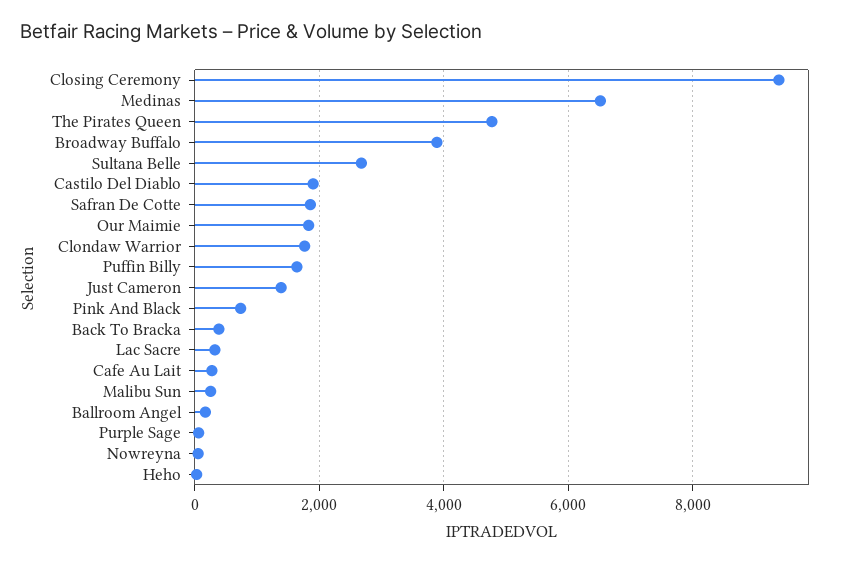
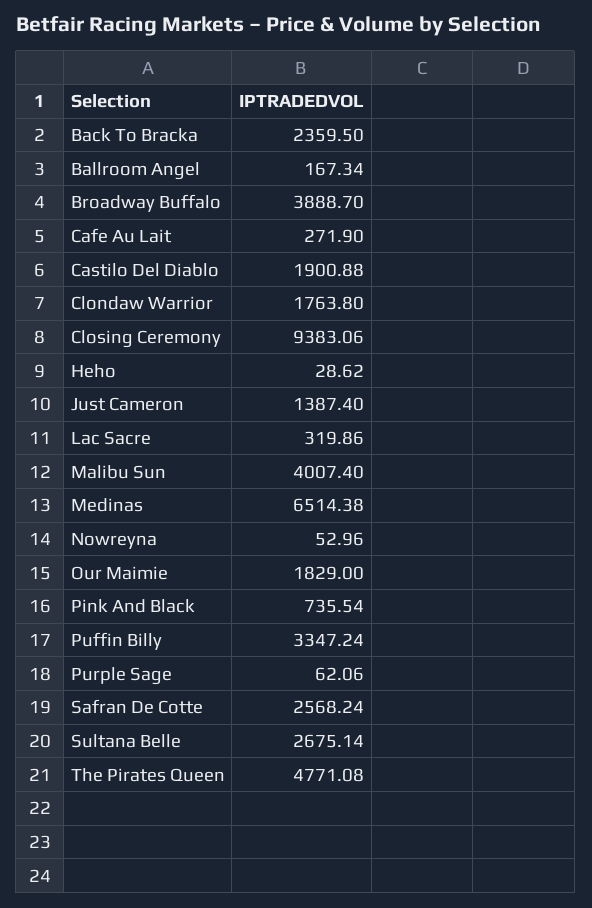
  {
    "Closing Ceremony": 9383.06,
    "Medinas": 6514.38,
    "The Pirates Queen": 4771.08,
    "Broadway Buffalo": 3888.7,
    "Sultana Belle": 2675.14,
    "Castilo Del Diablo": 1900.88,
-   "Safran De Cotte": 1800,
+   "Safran De Cotte": 2568.24,
    "Our Maimie": 1829,
    "Clondaw Warrior": 1763.8,
-   "Puffin Billy": 1600,
+   "Puffin Billy": 3347.24,
    "Just Cameron": 1387.4,
    "Pink And Black": 735.54,
-   "Back To Bracka": 400,
+   "Back To Bracka": 2359.5,
    "Lac Sacre": 319.86,
    "Cafe Au Lait": 271.9,
-   "Malibu Sun": 200,
+   "Malibu Sun": 4007.4,
    "Ballroom Angel": 167.34,
    "Purple Sage": 62.06,
    "Nowreyna": 52.96,
    "Heho": 28.62
  }

